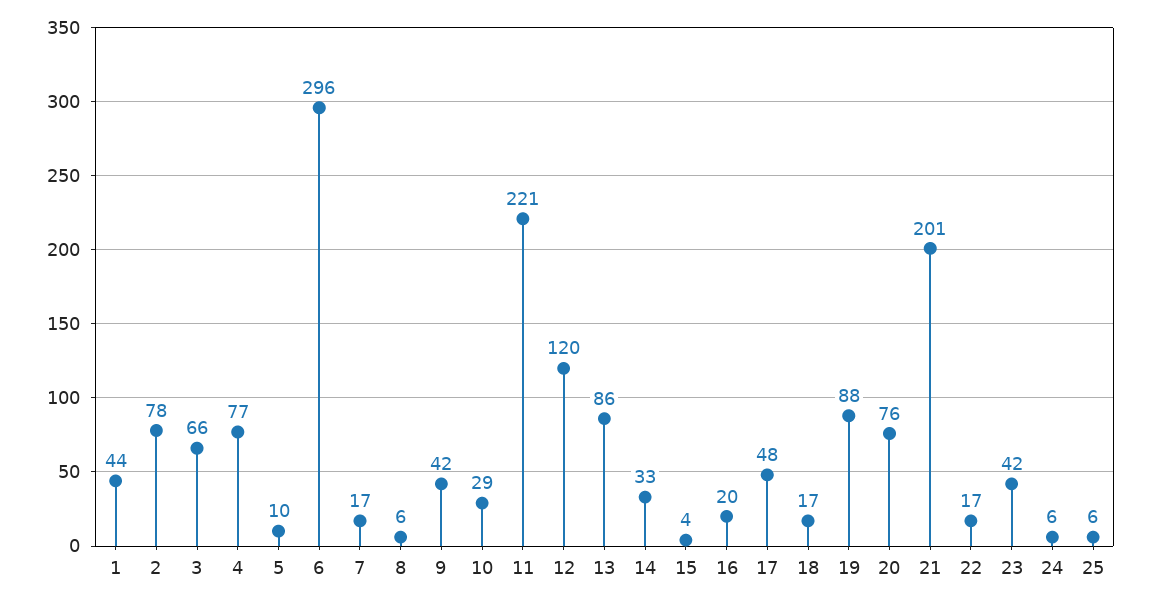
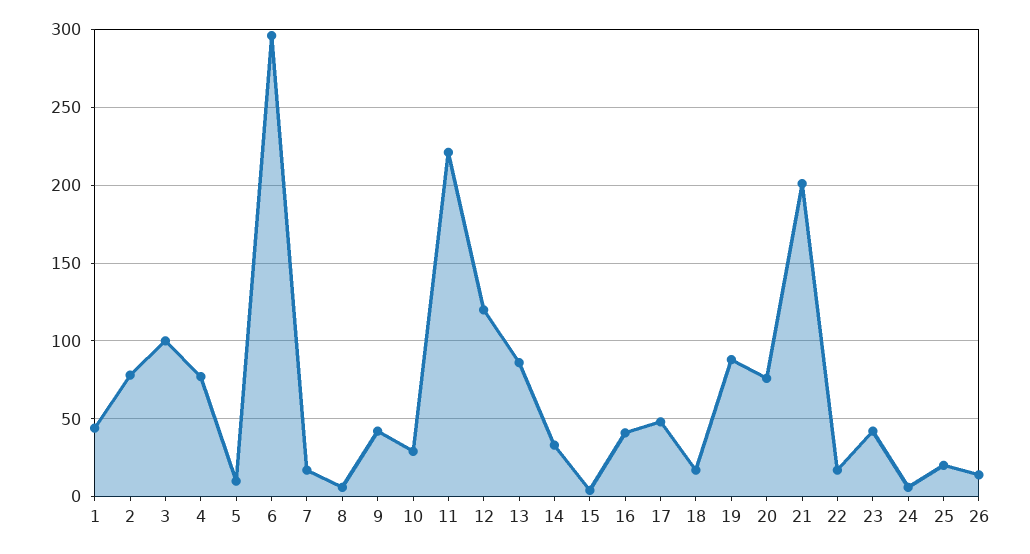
  {
    "1": 44,
    "2": 78,
-   "3": 66,
+   "3": 100,
    "4": 77,
    "5": 10,
    "6": 296,
    "7": 17,
    "8": 6,
    "9": 42,
    "10": 29,
    "11": 221,
    "12": 120,
    "13": 86,
    "14": 33,
    "15": 4,
-   "16": 20,
+   "16": 40,
    "17": 48,
    "18": 17,
    "19": 88,
    "20": 76,
    "21": 201,
    "22": 17,
    "23": 42,
    "24": 6,
-   "25": 6
+   "25": 20,
+   "26": 15
  }

